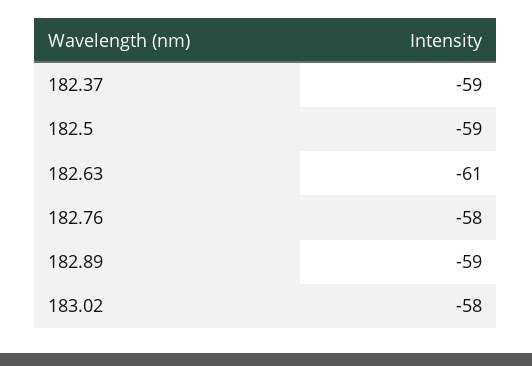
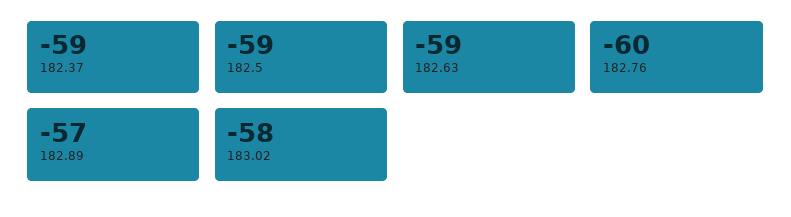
  {
    "182.37": -59,
    "182.5": -59,
-   "182.63": -61,
+   "182.63": -59,
-   "182.76": -58,
+   "182.76": -60,
-   "182.89": -59,
+   "182.89": -57,
    "183.02": -58
  }

